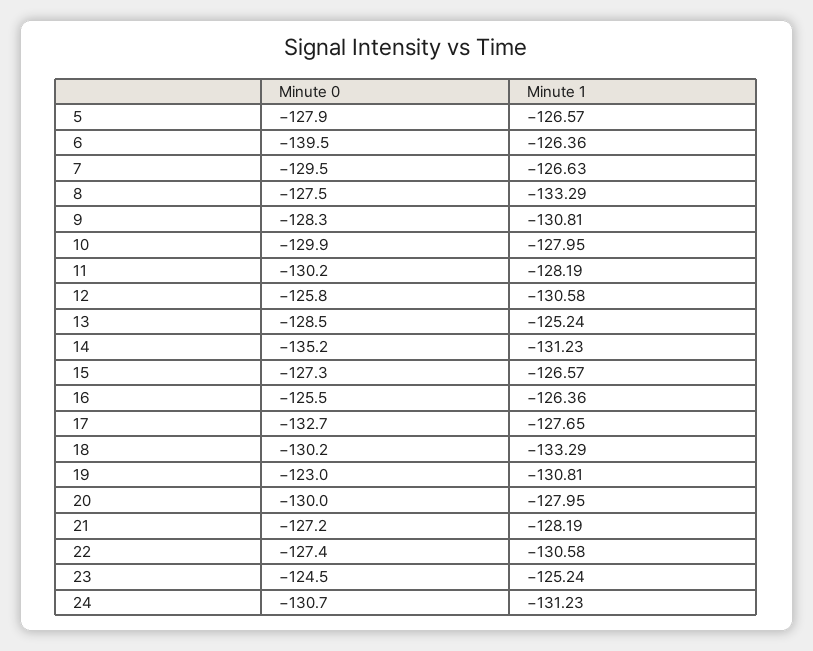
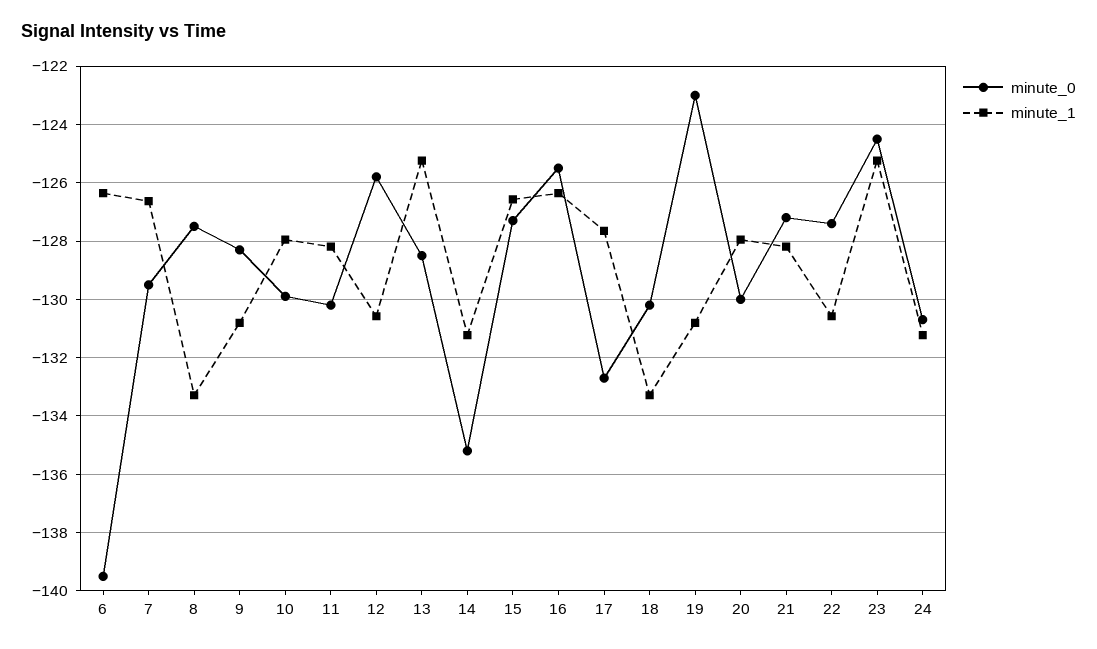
  {
    "Minute 0": {
-     "5": -127.9,
      "6": -139.5,
      "7": -129.5,
      "8": -127.5,
      "9": -128.3,
      "10": -129.9,
      "11": -130.2,
      "12": -125.8,
      "13": -128.5,
      "14": -135.2,
      "15": -127.3,
      "16": -125.5,
      "17": -132.7,
      "18": -130.2,
      "19": -123,
      "20": -130,
      "21": -127.2,
      "22": -127.4,
      "23": -124.5,
      "24": -130.7
    },
    "Minute 1": {
-     "5": -126.57,
      "6": -126.36,
      "7": -126.63,
      "8": -133.29,
      "9": -130.81,
      "10": -127.95,
      "11": -128.19,
      "12": -130.58,
      "13": -125.24,
      "14": -131.23,
      "15": -126.57,
      "16": -126.36,
      "17": -127.65,
      "18": -133.29,
      "19": -130.81,
      "20": -127.95,
      "21": -128.19,
      "22": -130.58,
      "23": -125.24,
      "24": -131.23
    }
  }

